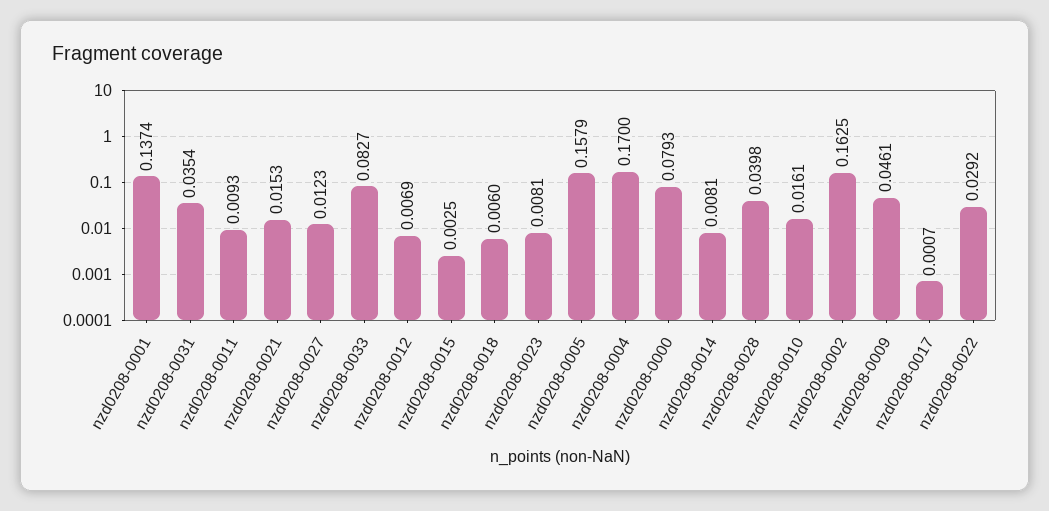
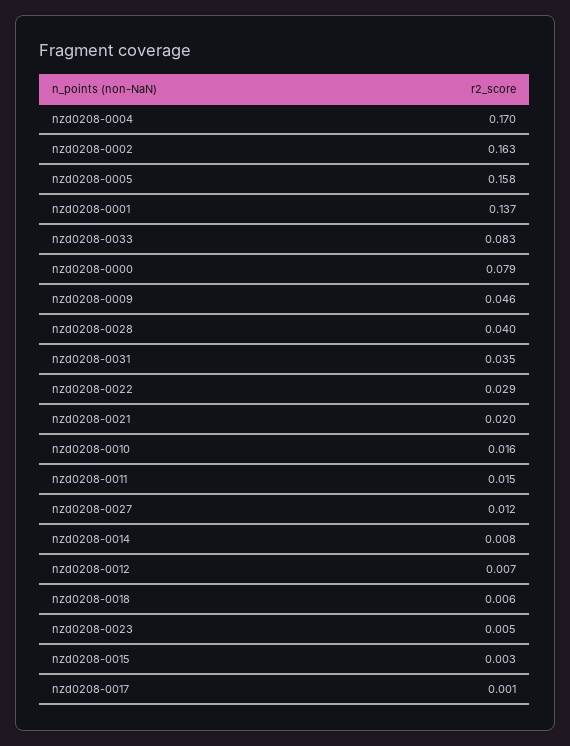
  {
    "nzd0208-0001": 0.1374,
    "nzd0208-0031": 0.0354,
-   "nzd0208-0011": 0.0093,
+   "nzd0208-0011": 0.015,
-   "nzd0208-0021": 0.0153,
+   "nzd0208-0021": 0.02,
    "nzd0208-0027": 0.0123,
    "nzd0208-0033": 0.0827,
    "nzd0208-0012": 0.0069,
    "nzd0208-0015": 0.0025,
    "nzd0208-0018": 0.006,
-   "nzd0208-0023": 0.0081,
+   "nzd0208-0023": 0.005,
    "nzd0208-0005": 0.1579,
    "nzd0208-0004": 0.17,
    "nzd0208-0000": 0.0793,
    "nzd0208-0014": 0.0081,
    "nzd0208-0028": 0.0398,
    "nzd0208-0010": 0.0161,
    "nzd0208-0002": 0.1625,
    "nzd0208-0009": 0.0461,
    "nzd0208-0017": 0.0007,
    "nzd0208-0022": 0.0292
  }

